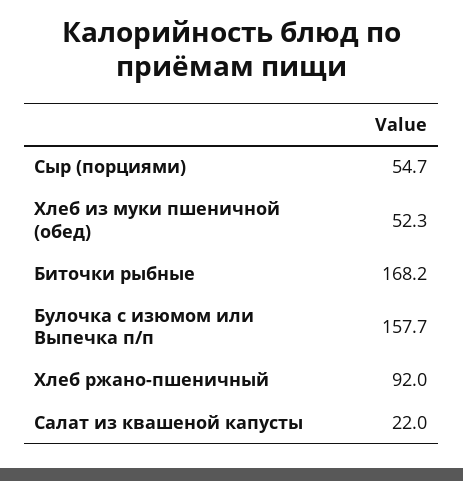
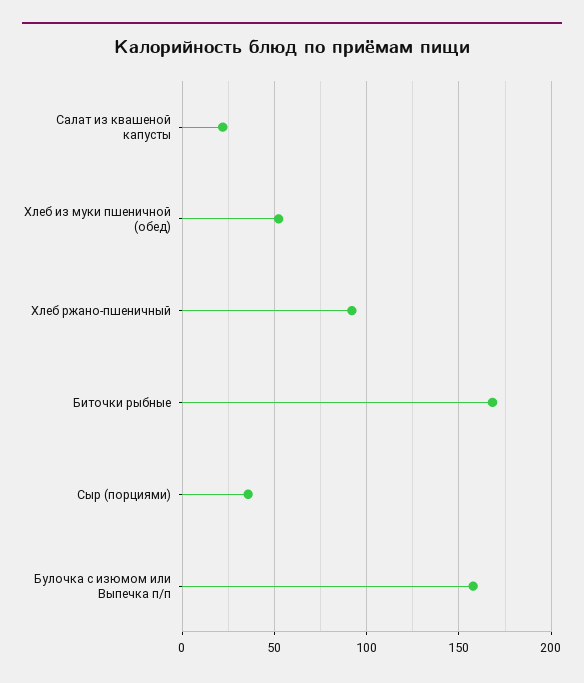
  {
-   "Сыр (порциями)": 54.7,
+   "Сыр (порциями)": 35,
    "Хлеб из муки пшеничной (обед)": 52.3,
    "Биточки рыбные": 168.2,
    "Булочка с изюмом или Выпечка п/п": 157.7,
    "Хлеб ржано-пшеничный": 92,
    "Салат из квашеной капусты": 22
  }

